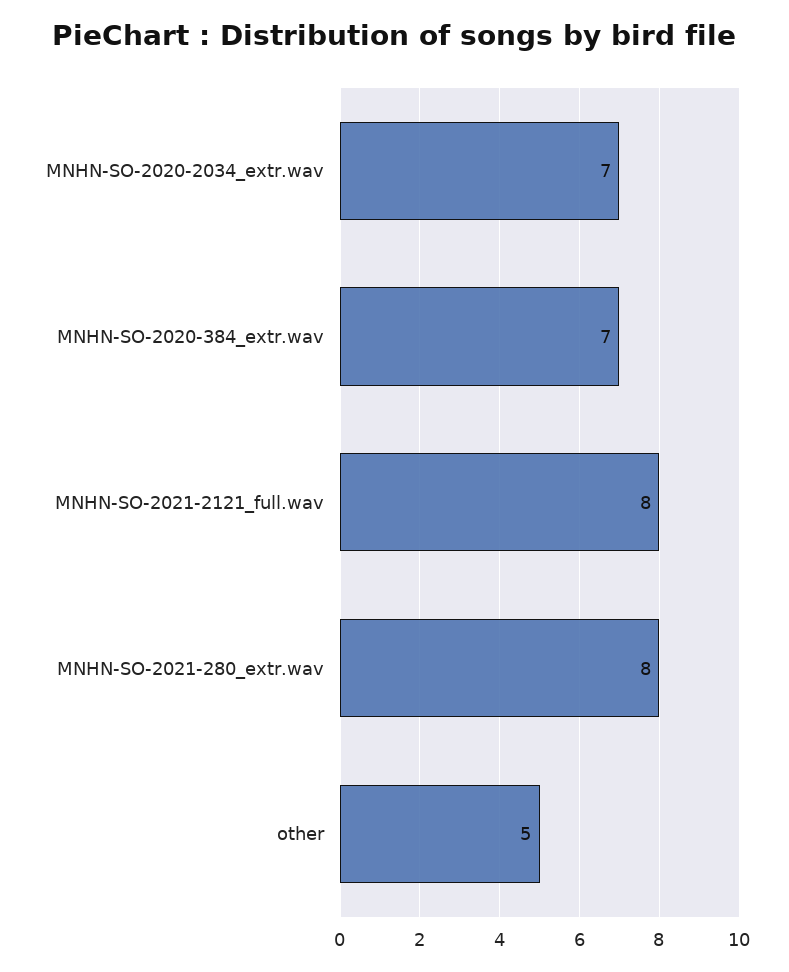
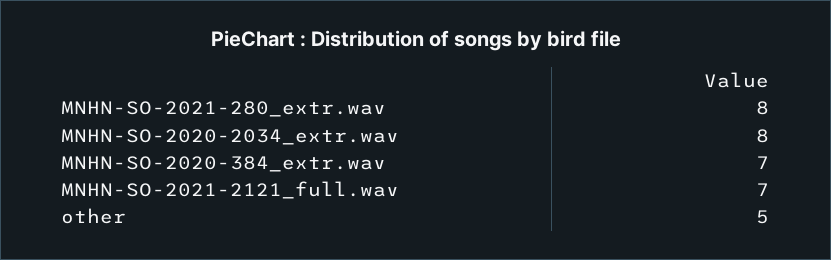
  {
-   "MNHN-SO-2020-2034_extr.wav": 7,
+   "MNHN-SO-2020-2034_extr.wav": 8,
    "MNHN-SO-2020-384_extr.wav": 7,
-   "MNHN-SO-2021-2121_full.wav": 8,
+   "MNHN-SO-2021-2121_full.wav": 7,
    "MNHN-SO-2021-280_extr.wav": 8,
    "other": 5
  }

